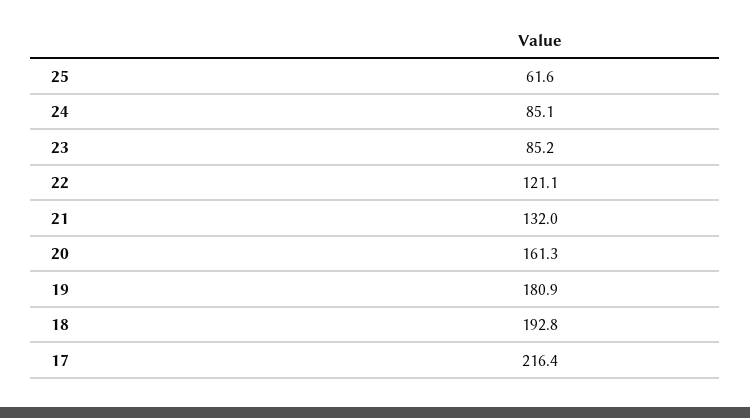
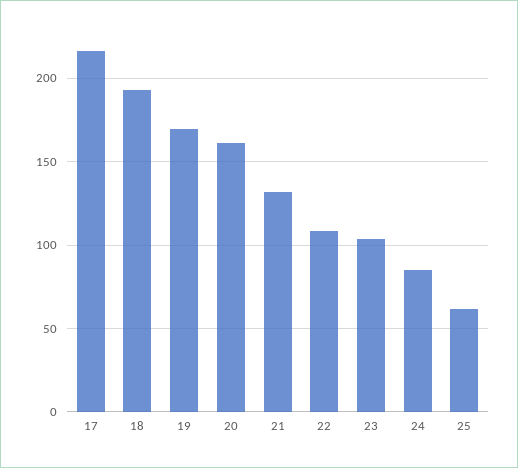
  {
    "25": 61.6,
    "24": 85.1,
-   "23": 85.2,
+   "23": 105,
-   "22": 121.1,
+   "22": 110,
    "21": 132,
    "20": 161.3,
-   "19": 180.9,
+   "19": 170,
    "18": 192.8,
    "17": 216.4
  }

